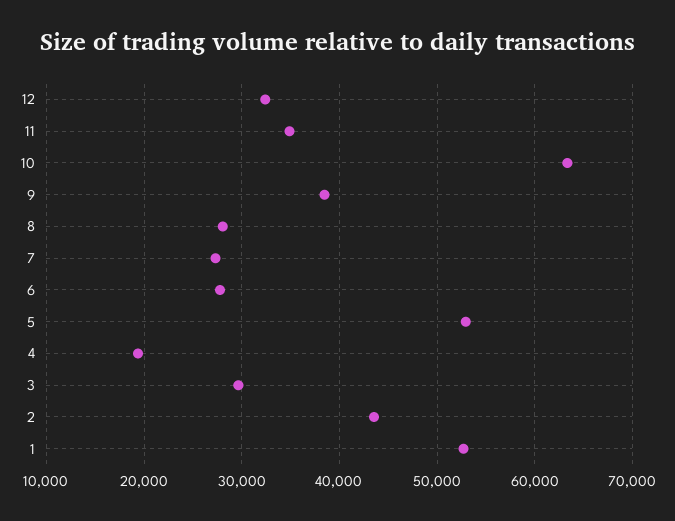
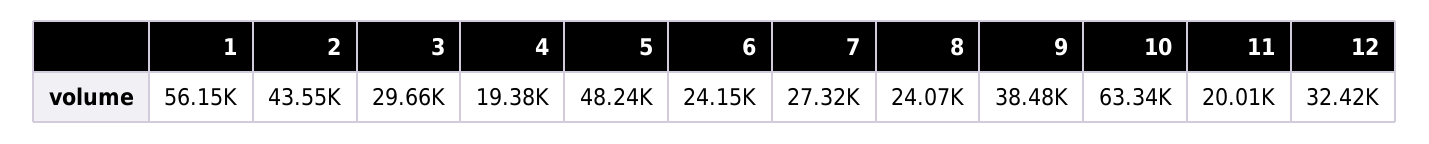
  {
    "12": 32420,
-   "11": 35000,
+   "11": 20010,
    "10": 63340,
    "9": 38480,
-   "8": 28000,
+   "8": 24070,
    "7": 27320,
-   "6": 28000,
+   "6": 24150,
-   "5": 53000,
+   "5": 48240,
    "4": 19380,
    "3": 29660,
    "2": 43550,
-   "1": 53000
+   "1": 56150
  }

